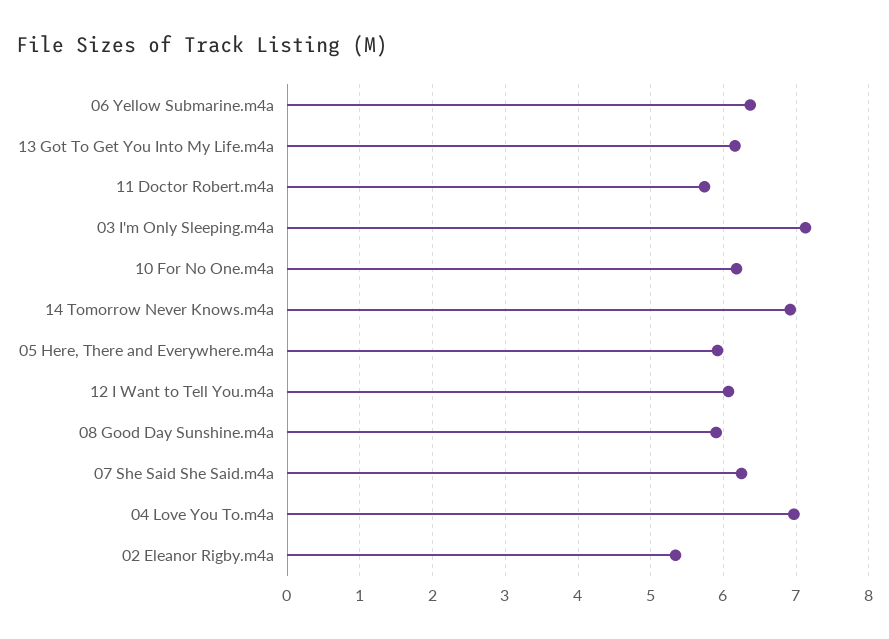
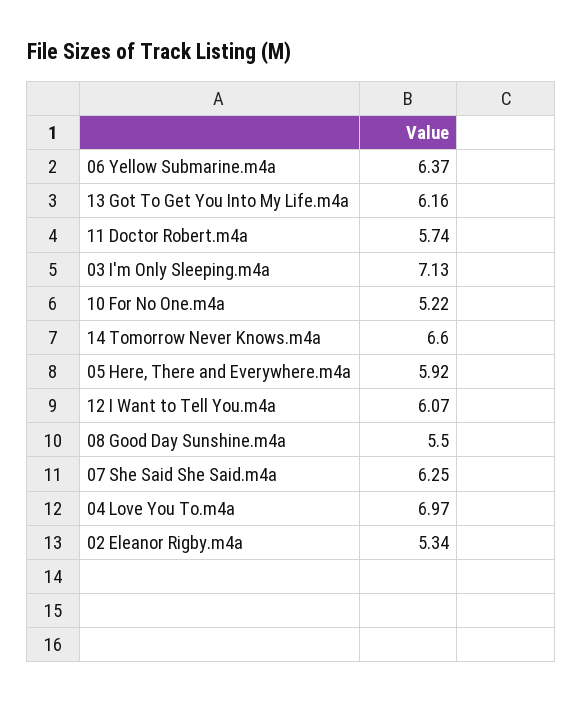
  {
    "06 Yellow Submarine.m4a": 6.37,
    "13 Got To Get You Into My Life.m4a": 6.16,
    "11 Doctor Robert.m4a": 5.74,
    "03 I'm Only Sleeping.m4a": 7.13,
-   "10 For No One.m4a": 6.2,
+   "10 For No One.m4a": 5.22,
-   "14 Tomorrow Never Knows.m4a": 6.9,
+   "14 Tomorrow Never Knows.m4a": 6.6,
    "05 Here, There and Everywhere.m4a": 5.92,
    "12 I Want to Tell You.m4a": 6.07,
-   "08 Good Day Sunshine.m4a": 5.9,
+   "08 Good Day Sunshine.m4a": 5.5,
    "07 She Said She Said.m4a": 6.25,
    "04 Love You To.m4a": 6.97,
    "02 Eleanor Rigby.m4a": 5.34
  }

